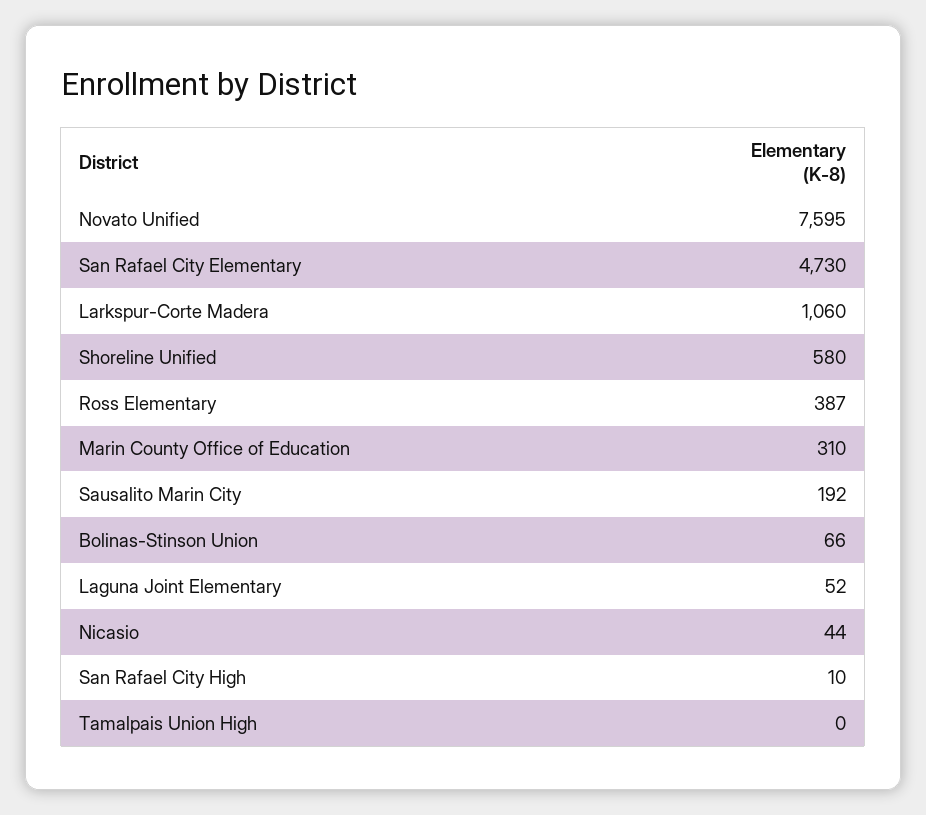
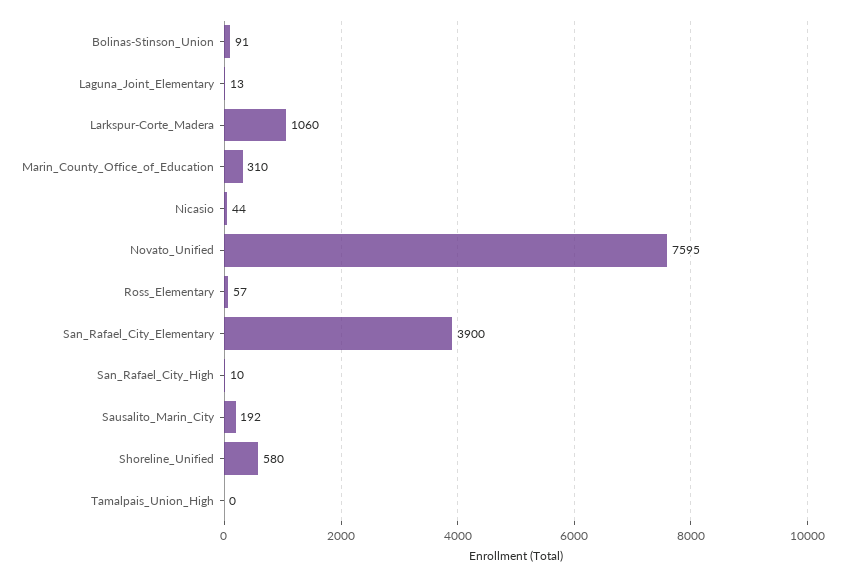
  {
    "Novato Unified": 7595,
-   "San Rafael City Elementary": 4730,
+   "San Rafael City Elementary": 3900,
    "Larkspur-Corte Madera": 1060,
    "Shoreline Unified": 580,
-   "Ross Elementary": 387,
+   "Ross Elementary": 57,
    "Marin County Office of Education": 310,
    "Sausalito Marin City": 192,
-   "Bolinas-Stinson Union": 66,
+   "Bolinas-Stinson Union": 91,
-   "Laguna Joint Elementary": 52,
+   "Laguna Joint Elementary": 13,
    "Nicasio": 44,
    "San Rafael City High": 10,
    "Tamalpais Union High": 0
  }

